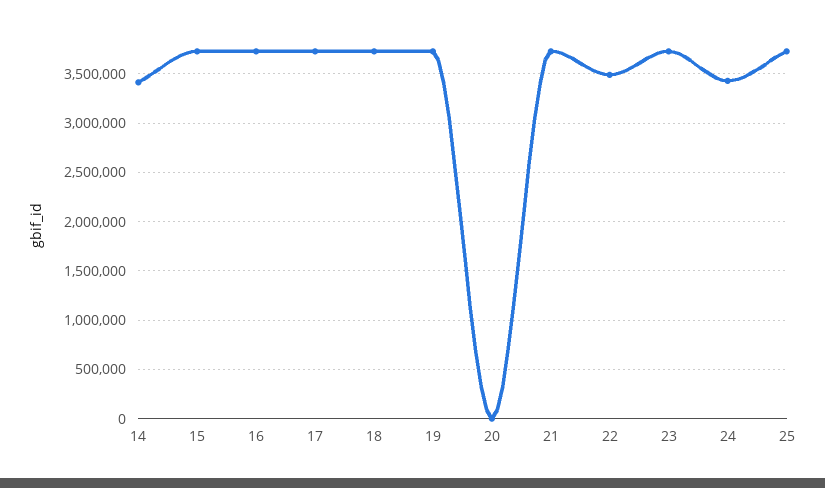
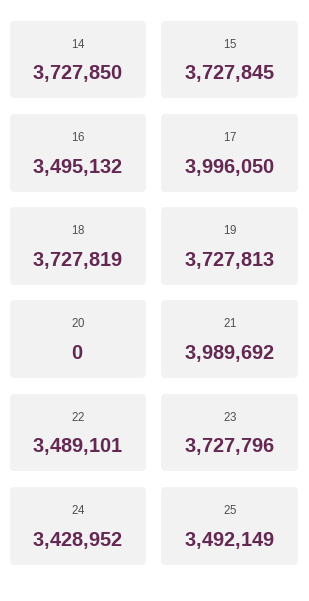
  {
-   "14": 3400000,
+   "14": 3727850,
    "15": 3727845,
-   "16": 3700000,
+   "16": 3495132,
-   "17": 3700000,
+   "17": 3996050,
    "18": 3727819,
    "19": 3727813,
    "20": 0,
-   "21": 3700000,
+   "21": 3989692,
    "22": 3489101,
    "23": 3727796,
    "24": 3428952,
-   "25": 3700000
+   "25": 3492149
  }

